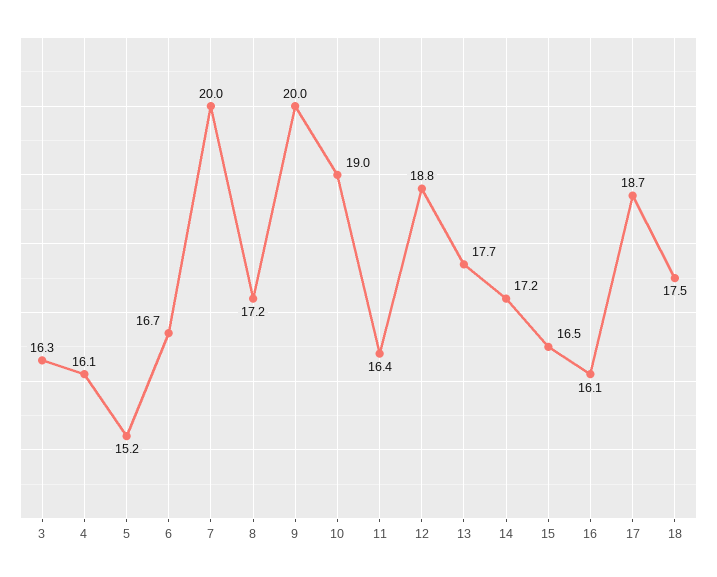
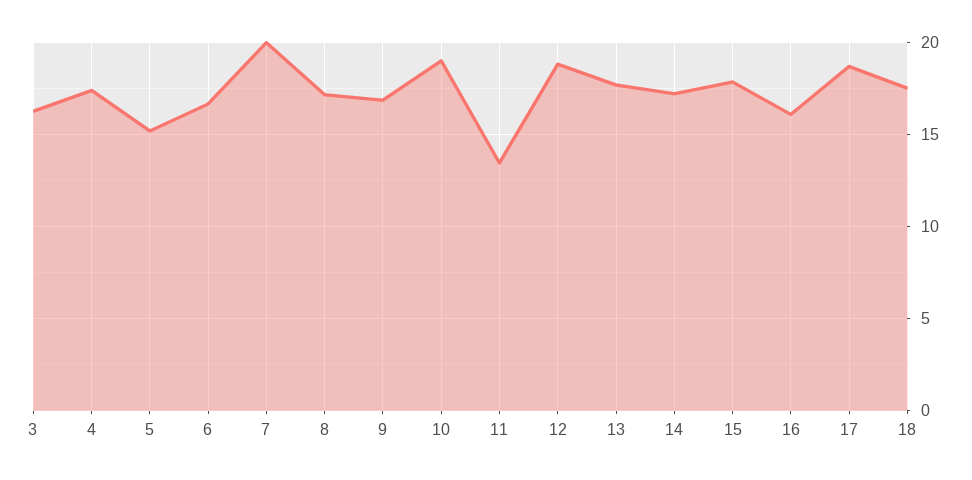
  {
    "3": 16.3,
-   "4": 16.1,
+   "4": 17.5,
    "5": 15.2,
    "6": 16.7,
    "7": 20,
    "8": 17.2,
-   "9": 20,
+   "9": 17,
    "10": 19,
-   "11": 16.4,
+   "11": 13.5,
    "12": 18.8,
    "13": 17.7,
    "14": 17.2,
-   "15": 16.5,
+   "15": 18,
    "16": 16.1,
    "17": 18.7,
    "18": 17.5
  }

